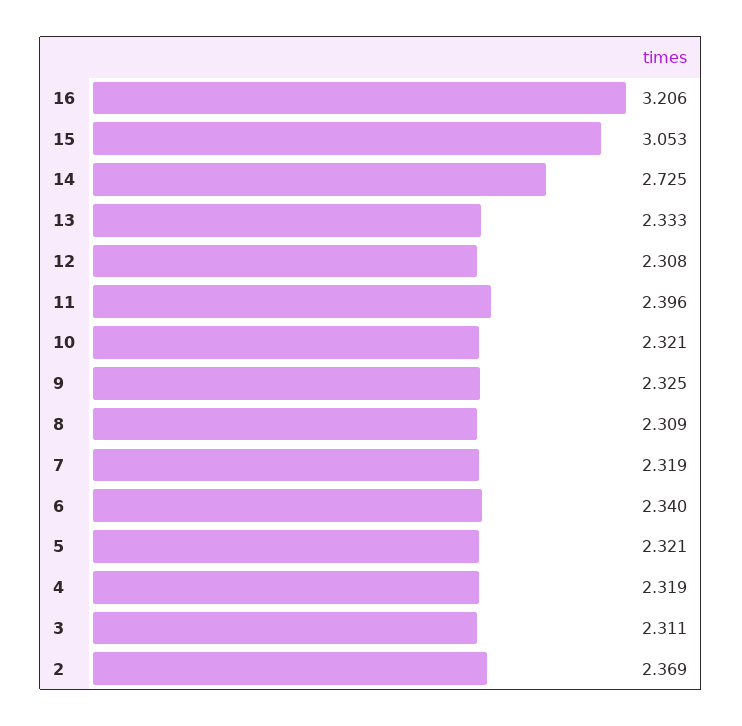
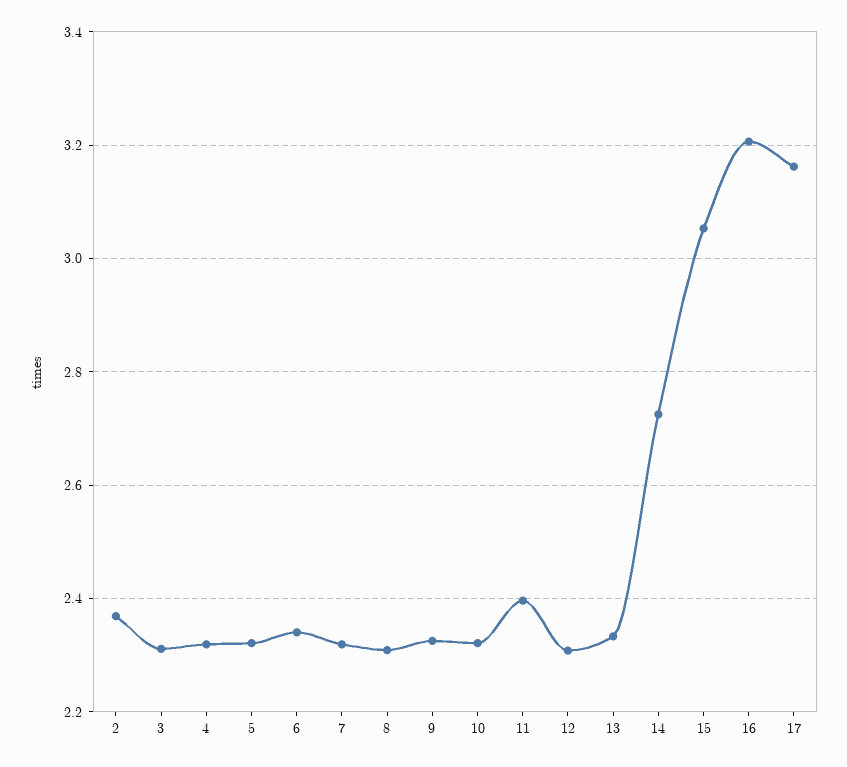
  {
    "16": 3.206,
    "15": 3.053,
    "14": 2.725,
    "13": 2.333,
    "12": 2.308,
    "11": 2.396,
    "10": 2.321,
    "9": 2.325,
    "8": 2.309,
    "7": 2.319,
    "6": 2.34,
    "5": 2.321,
    "4": 2.319,
    "3": 2.311,
-   "2": 2.369
+   "2": 2.369,
+   "17": 3.16
  }

